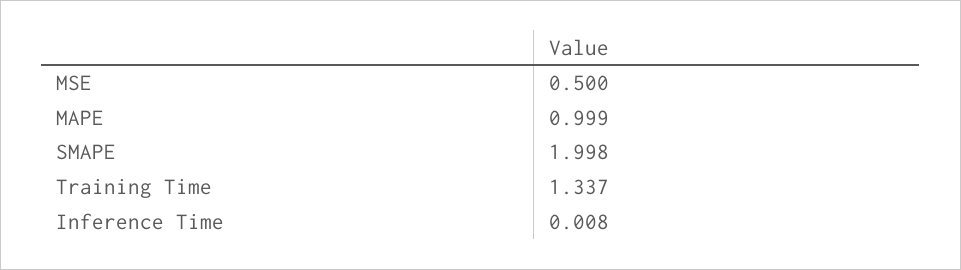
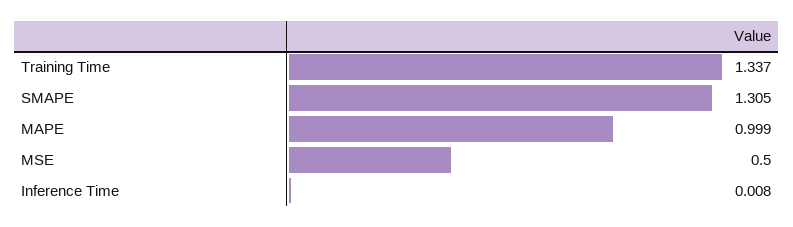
  {
    "MSE": 0.5,
    "MAPE": 0.999,
-   "SMAPE": 1.998,
+   "SMAPE": 1.305,
    "Training Time": 1.337,
    "Inference Time": 0.008
  }

